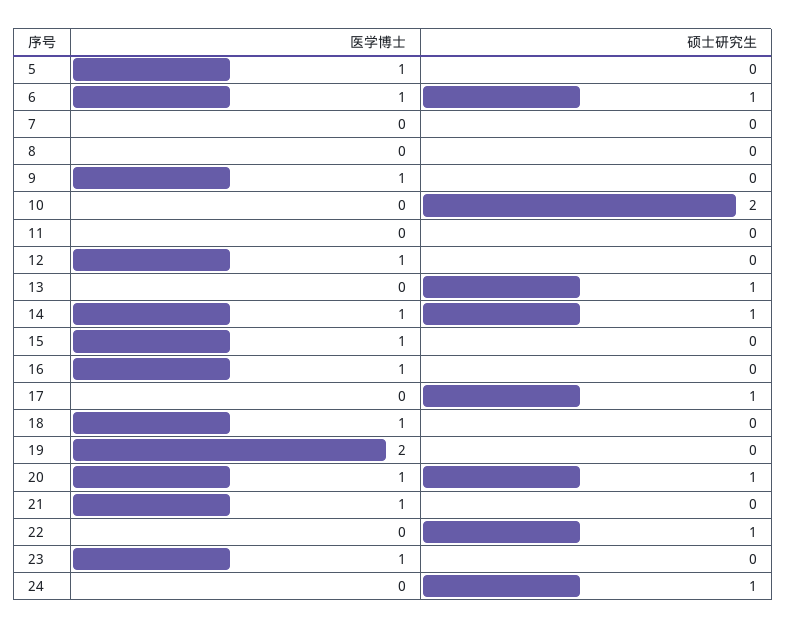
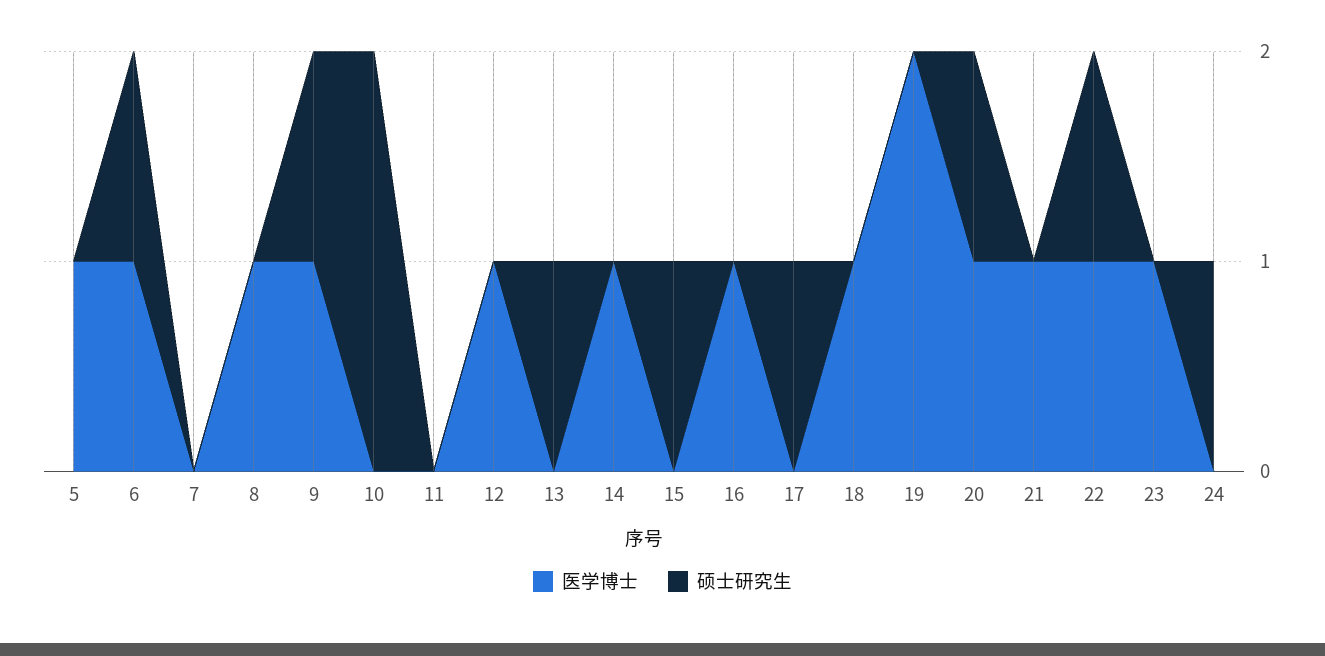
  {
    "医学博士": {
      "5": 1,
      "6": 1,
      "7": 0,
-     "8": 0,
+     "8": 1,
      "9": 1,
      "10": 0,
      "11": 0,
      "12": 1,
      "13": 0,
      "14": 1,
-     "15": 1,
+     "15": 0,
      "16": 1,
      "17": 0,
      "18": 1,
      "19": 2,
      "20": 1,
      "21": 1,
-     "22": 0,
+     "22": 1,
      "23": 1,
      "24": 0
    },
    "硕士研究生": {
      "5": 0,
      "6": 1,
      "7": 0,
      "8": 0,
-     "9": 0,
+     "9": 1,
      "10": 2,
      "11": 0,
      "12": 0,
      "13": 1,
-     "14": 1,
+     "14": 0,
-     "15": 0,
+     "15": 1,
      "16": 0,
      "17": 1,
      "18": 0,
      "19": 0,
      "20": 1,
      "21": 0,
      "22": 1,
      "23": 0,
      "24": 1
    }
  }

